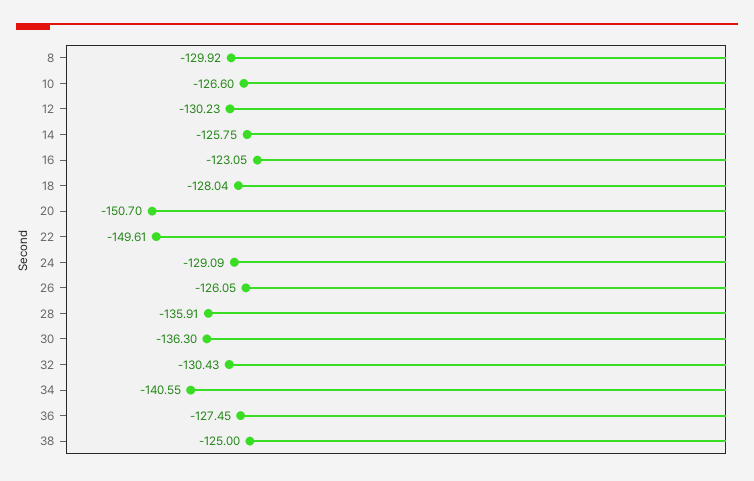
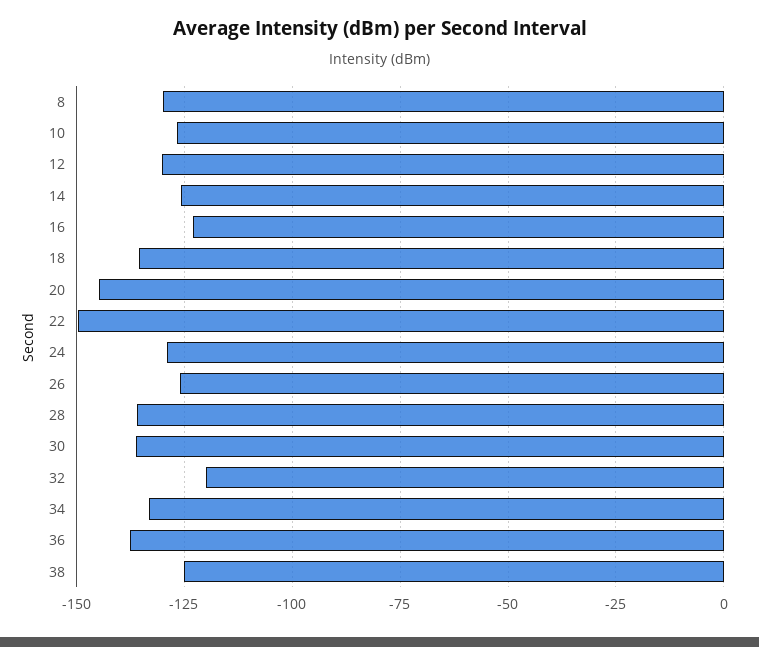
  {
    "8": -129.92,
    "10": -126.6,
    "12": -130.23,
    "14": -125.75,
    "16": -123.05,
-   "18": -128.04,
+   "18": -135,
-   "20": -150.7,
+   "20": -145,
    "22": -149.61,
    "24": -129.09,
    "26": -126.05,
    "28": -135.91,
    "30": -136.3,
-   "32": -130.43,
+   "32": -120,
-   "34": -140.55,
+   "34": -132.5,
-   "36": -127.45,
+   "36": -137.5,
    "38": -125
  }

